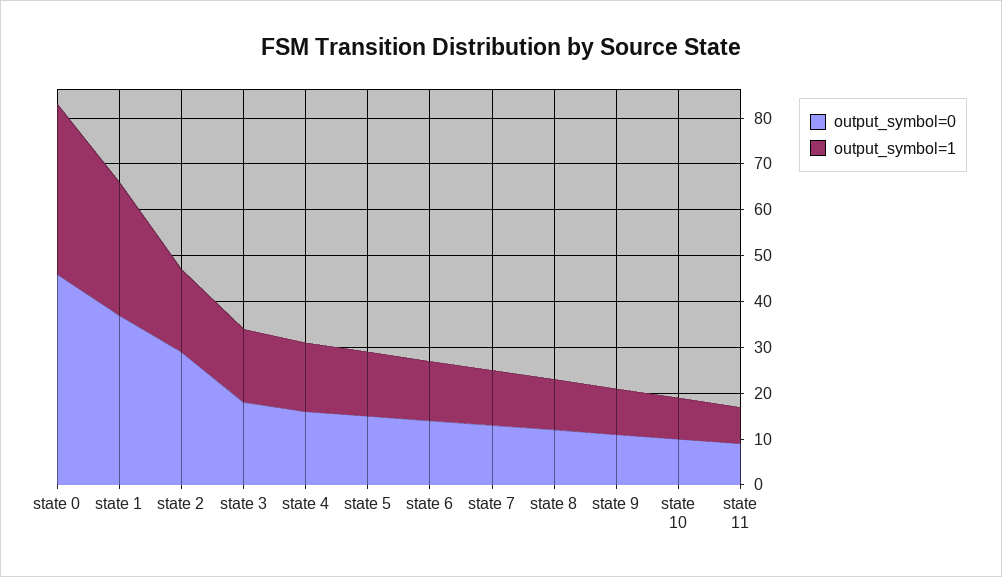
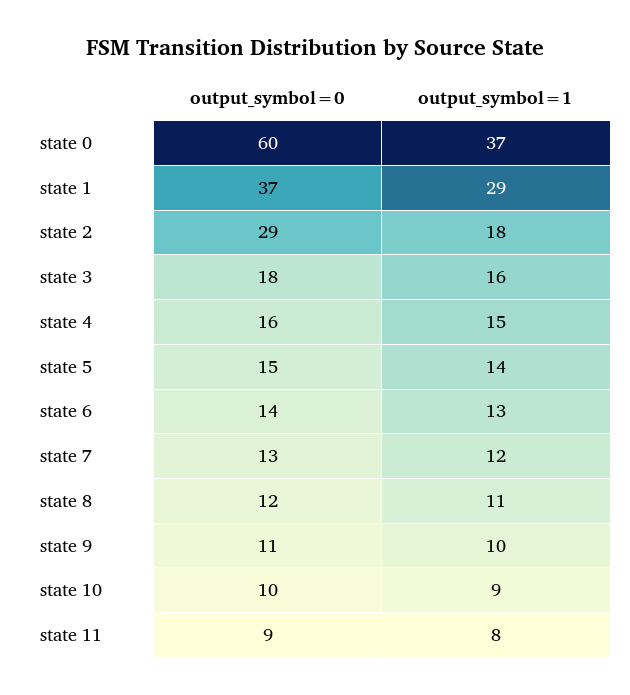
  {
    "output_symbol=0": {
-     "state 0": 45,
+     "state 0": 60,
      "state 1": 37,
      "state 2": 29,
      "state 3": 18,
      "state 4": 16,
      "state 5": 15,
      "state 6": 14,
      "state 7": 13,
      "state 8": 12,
      "state 9": 11,
      "state 10": 10,
      "state 11": 9
    },
    "output_symbol=1": {
      "state 0": 37,
      "state 1": 29,
      "state 2": 18,
      "state 3": 16,
      "state 4": 15,
      "state 5": 14,
      "state 6": 13,
      "state 7": 12,
      "state 8": 11,
      "state 9": 10,
      "state 10": 9,
      "state 11": 8
    }
  }

